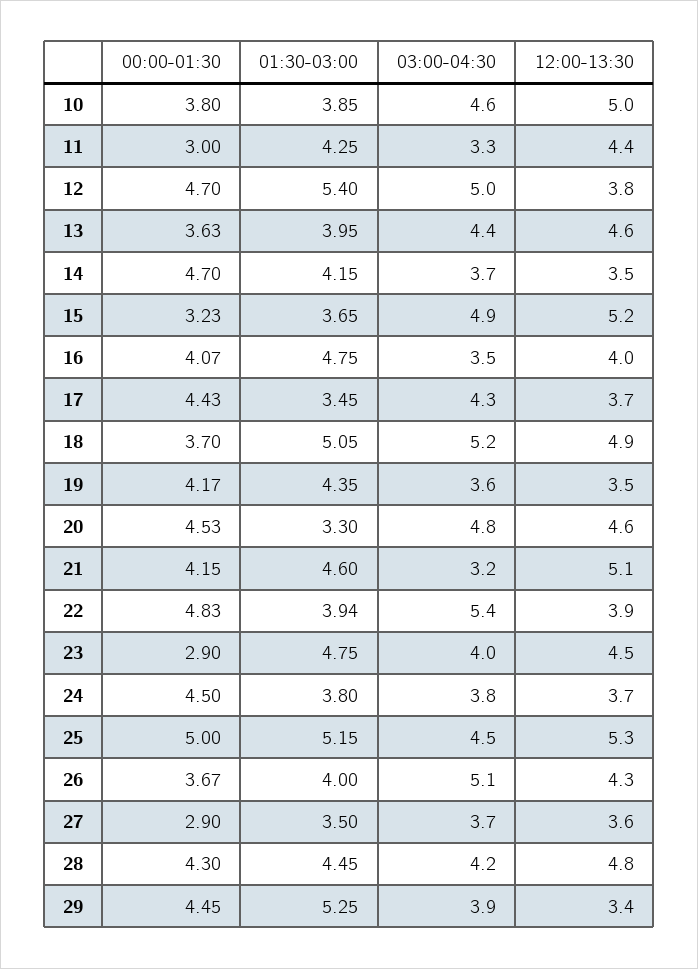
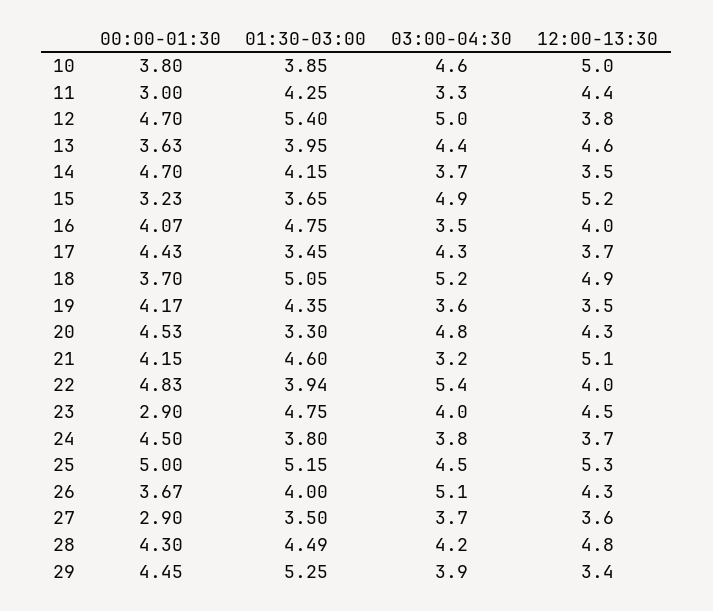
  {
    "00:00-01:30": {
      "10": 3.8,
      "11": 3,
      "12": 4.7,
      "13": 3.63,
      "14": 4.7,
      "15": 3.23,
      "16": 4.07,
      "17": 4.43,
      "18": 3.7,
      "19": 4.17,
      "20": 4.53,
      "21": 4.15,
      "22": 4.83,
      "23": 2.9,
      "24": 4.5,
      "25": 5,
      "26": 3.67,
      "27": 2.9,
      "28": 4.3,
      "29": 4.45
    },
    "01:30-03:00": {
      "10": 3.85,
      "11": 4.25,
      "12": 5.4,
      "13": 3.95,
      "14": 4.15,
      "15": 3.65,
      "16": 4.75,
      "17": 3.45,
      "18": 5.05,
      "19": 4.35,
      "20": 3.3,
      "21": 4.6,
      "22": 3.94,
      "23": 4.75,
      "24": 3.8,
      "25": 5.15,
      "26": 4,
      "27": 3.5,
-     "28": 4.45,
+     "28": 4.49,
      "29": 5.25
    },
    "03:00-04:30": {
      "10": 4.6,
      "11": 3.3,
      "12": 5,
      "13": 4.4,
      "14": 3.7,
      "15": 4.9,
      "16": 3.5,
      "17": 4.3,
      "18": 5.2,
      "19": 3.6,
      "20": 4.8,
      "21": 3.2,
      "22": 5.4,
      "23": 4,
      "24": 3.8,
      "25": 4.5,
      "26": 5.1,
      "27": 3.7,
      "28": 4.2,
      "29": 3.9
    },
    "12:00-13:30": {
      "10": 5,
      "11": 4.4,
      "12": 3.8,
      "13": 4.6,
      "14": 3.5,
      "15": 5.2,
      "16": 4,
      "17": 3.7,
      "18": 4.9,
      "19": 3.5,
-     "20": 4.6,
+     "20": 4.3,
      "21": 5.1,
-     "22": 3.9,
+     "22": 4,
      "23": 4.5,
      "24": 3.7,
      "25": 5.3,
      "26": 4.3,
      "27": 3.6,
      "28": 4.8,
      "29": 3.4
    }
  }

